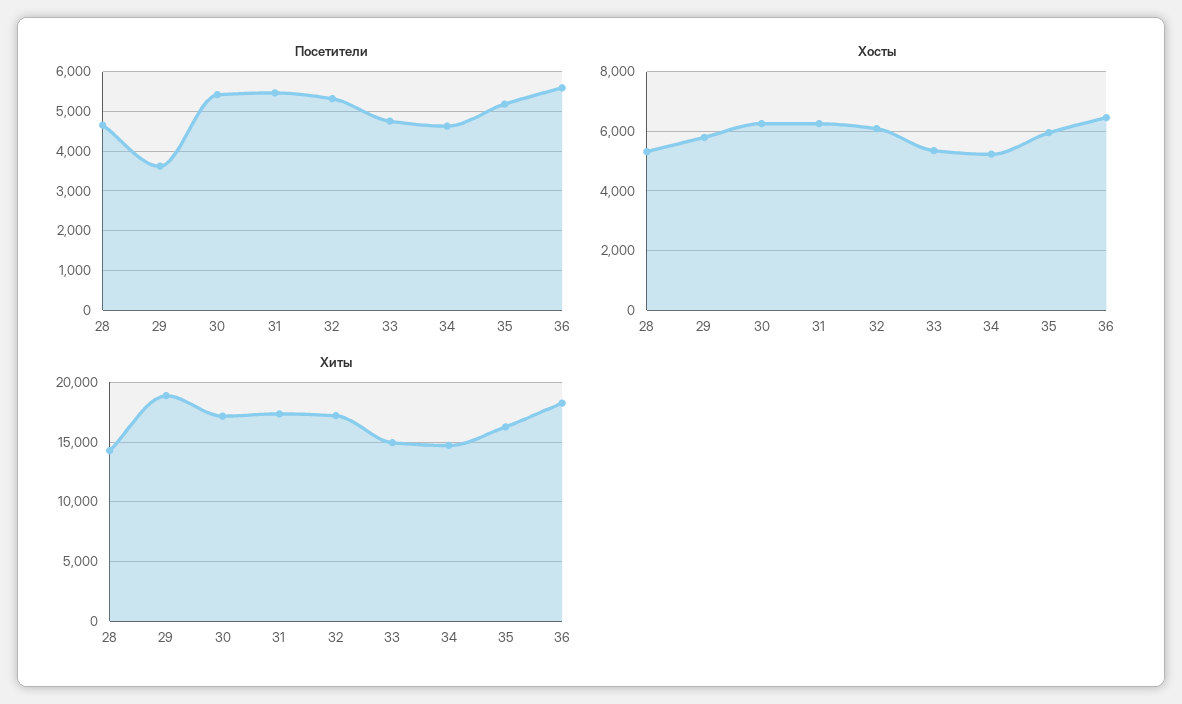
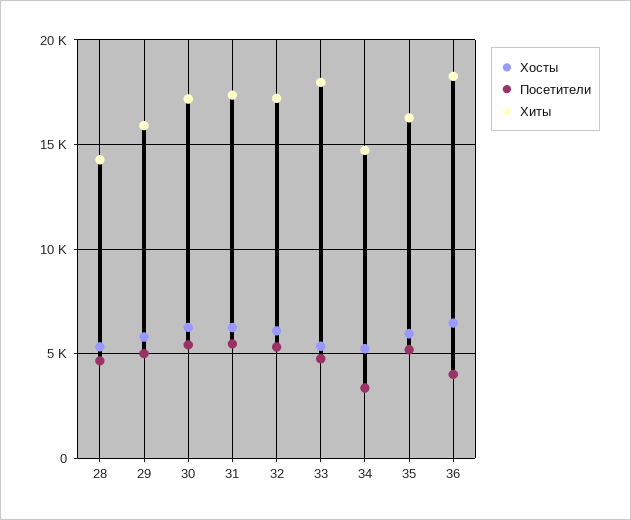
  {
    "Посетители": {
      "28": 4600,
-     "29": 3600,
+     "29": 5000,
      "30": 5400,
      "31": 5400,
      "32": 5400,
      "33": 4800,
-     "34": 4600,
+     "34": 3500,
      "35": 5200,
-     "36": 5600
+     "36": 4000
    },
    "Хосты": {
      "28": 5250,
      "29": 5750,
      "30": 6250,
      "31": 6250,
      "32": 6000,
      "33": 5250,
      "34": 5250,
      "35": 6000,
      "36": 6500
    },
    "Хиты": {
      "28": 14500,
-     "29": 19000,
+     "29": 16000,
      "30": 17000,
      "31": 17500,
      "32": 17000,
-     "33": 15000,
+     "33": 18000,
      "34": 14500,
      "35": 16500,
      "36": 18500
    }
  }

